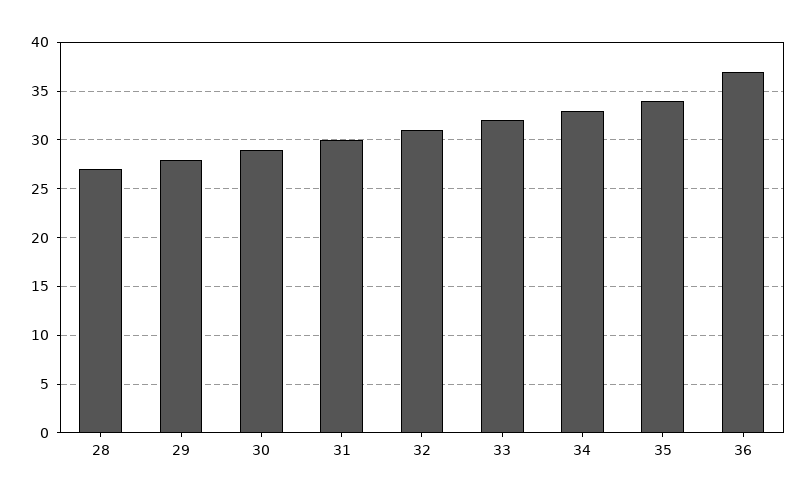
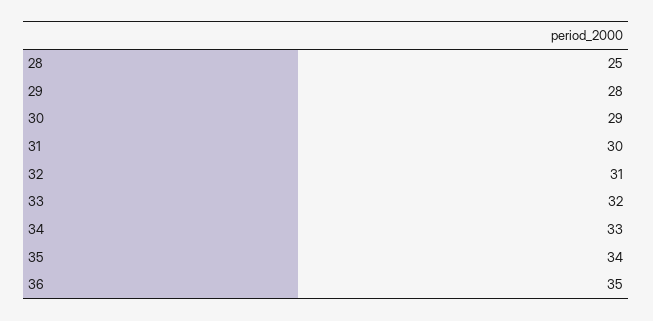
  {
-   "28": 27,
+   "28": 25,
    "29": 28,
    "30": 29,
    "31": 30,
    "32": 31,
    "33": 32,
    "34": 33,
    "35": 34,
-   "36": 37
+   "36": 35
  }

